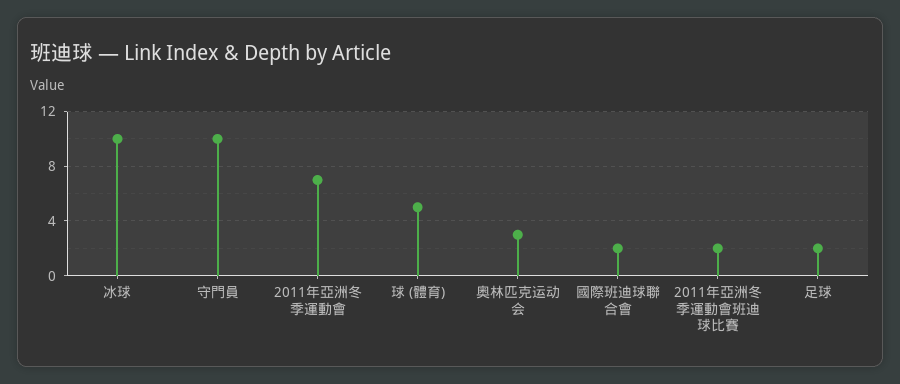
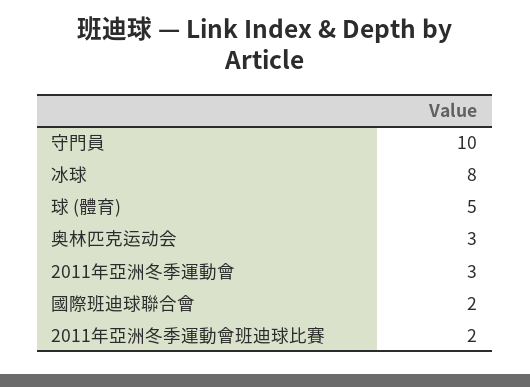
  {
-   "冰球": 10,
+   "冰球": 8,
    "守門員": 10,
-   "2011年亞洲冬季運動會": 7,
+   "2011年亞洲冬季運動會": 3,
    "球 (體育)": 5,
    "奥林匹克运动会": 3,
    "國際班迪球聯合會": 2,
-   "2011年亞洲冬季運動會班迪球比賽": 2,
+   "2011年亞洲冬季運動會班迪球比賽": 2
-   "足球": 2
  }

